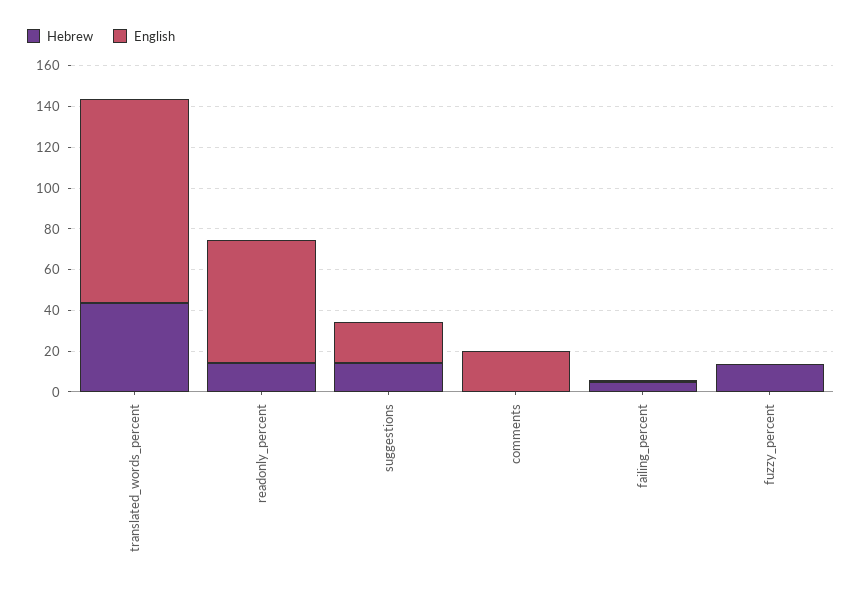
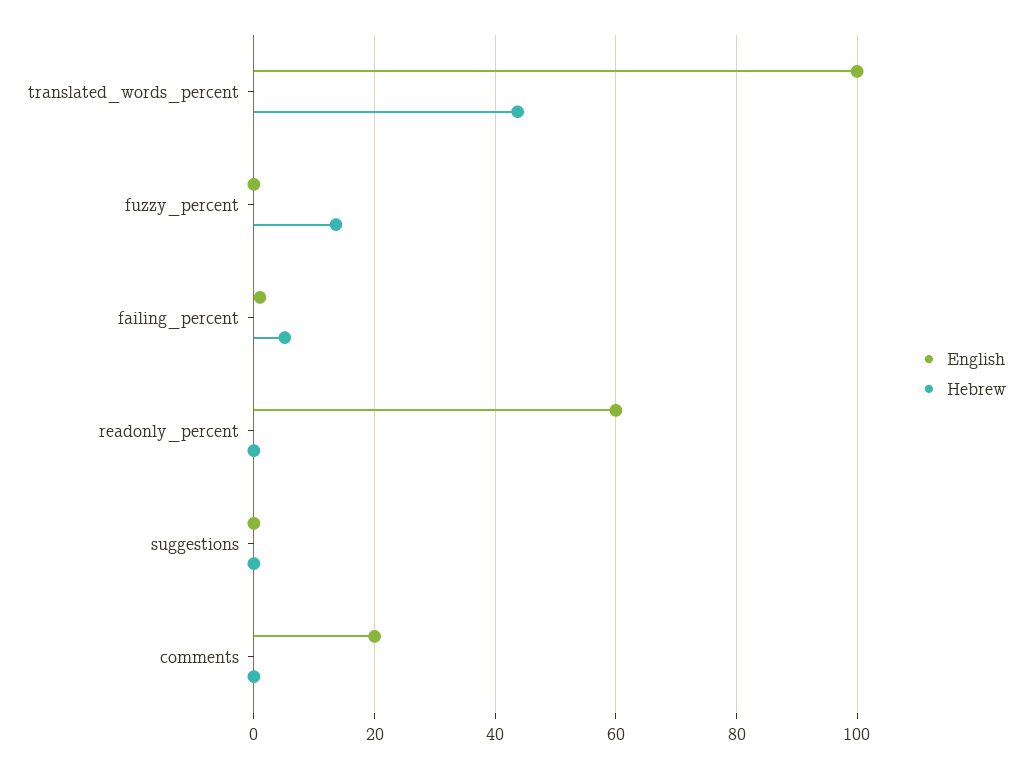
  {
    "Hebrew": {
      "translated_words_percent": 44,
-     "readonly_percent": 15,
+     "readonly_percent": 0,
-     "suggestions": 15,
+     "suggestions": 0,
      "comments": 0,
      "failing_percent": 6,
      "fuzzy_percent": 14
    },
    "English": {
      "translated_words_percent": 100,
      "readonly_percent": 60,
-     "suggestions": 20,
+     "suggestions": 0,
      "comments": 20,
      "failing_percent": 2,
      "fuzzy_percent": 0
    }
  }

